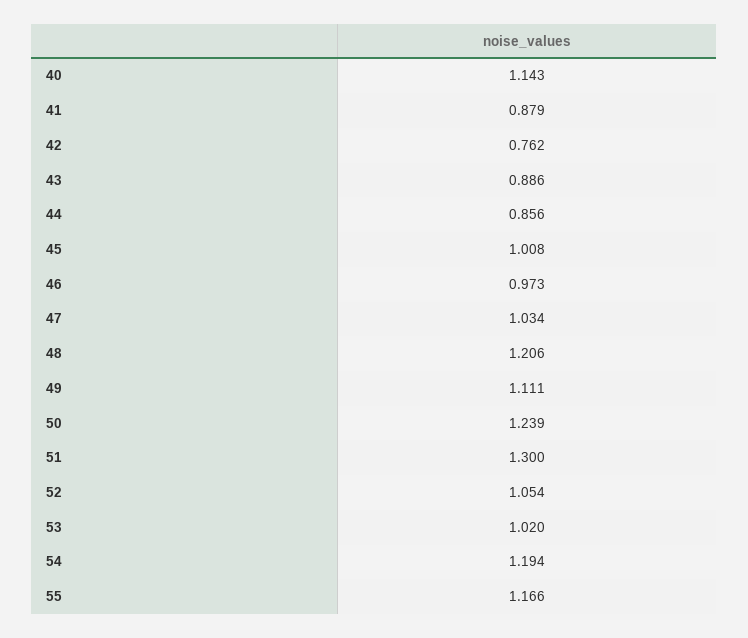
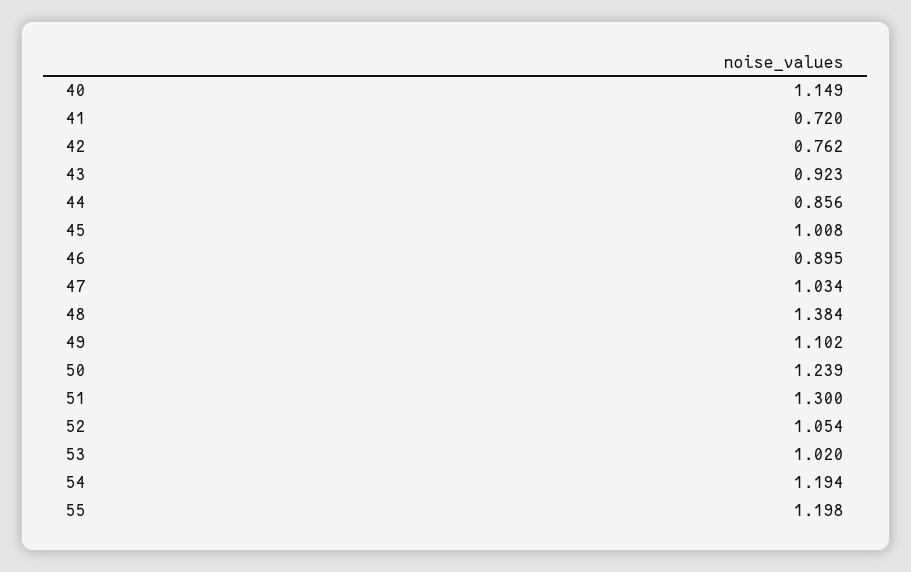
  {
-   "40": 1.143,
+   "40": 1.149,
-   "41": 0.879,
+   "41": 0.72,
    "42": 0.762,
-   "43": 0.886,
+   "43": 0.923,
    "44": 0.856,
    "45": 1.008,
-   "46": 0.973,
+   "46": 0.895,
    "47": 1.034,
-   "48": 1.206,
+   "48": 1.384,
-   "49": 1.111,
+   "49": 1.102,
    "50": 1.239,
    "51": 1.3,
    "52": 1.054,
    "53": 1.02,
    "54": 1.194,
-   "55": 1.166
+   "55": 1.198
  }

